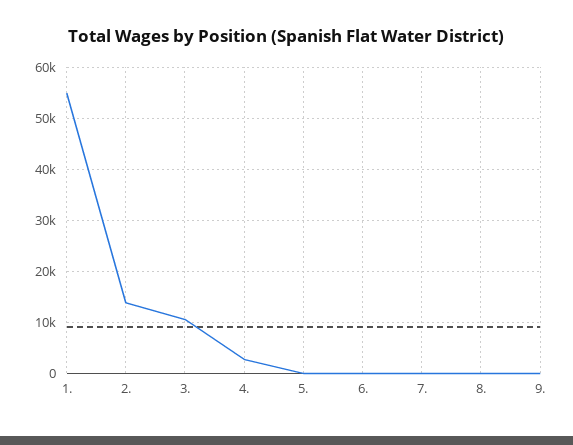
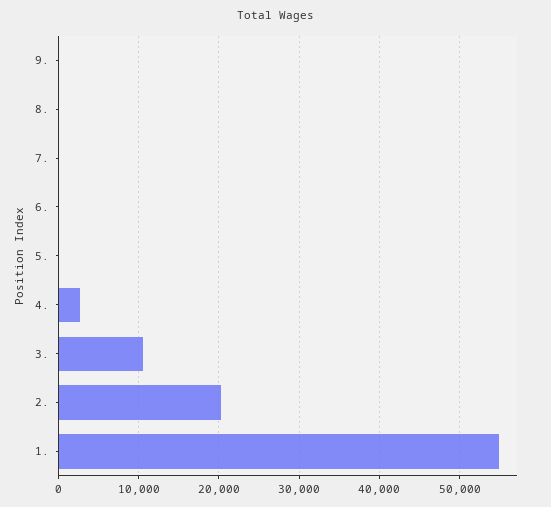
  {
    "1.": 55000,
-   "2.": 14000,
+   "2.": 20000,
    "3.": 11000,
    "4.": 3000,
    "5.": 0,
    "6.": 0,
    "7.": 0,
    "8.": 0,
    "9.": 0
  }

